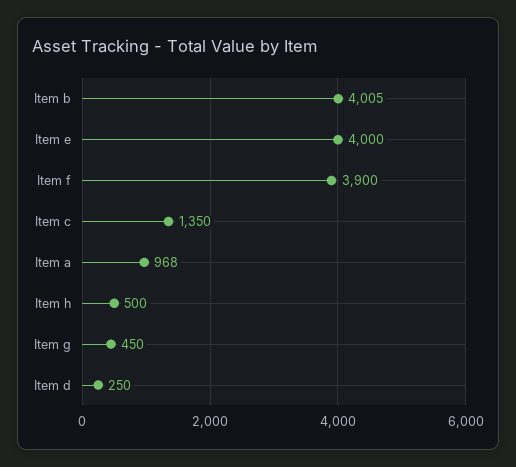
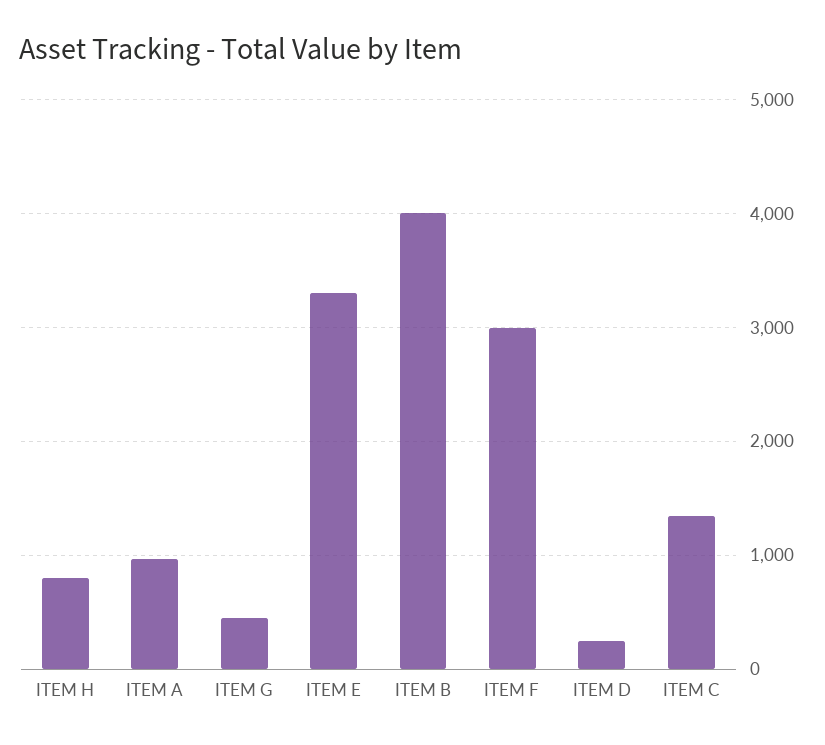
  {
    "Item b": 4005,
-   "Item e": 4000,
+   "Item e": 3300,
-   "Item f": 3900,
+   "Item f": 3000,
    "Item c": 1350,
    "Item a": 968,
-   "Item h": 500,
+   "Item h": 800,
    "Item g": 450,
    "Item d": 250
  }

